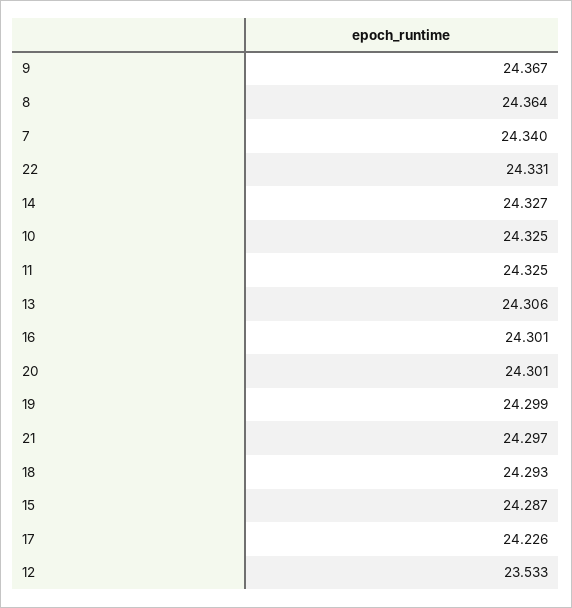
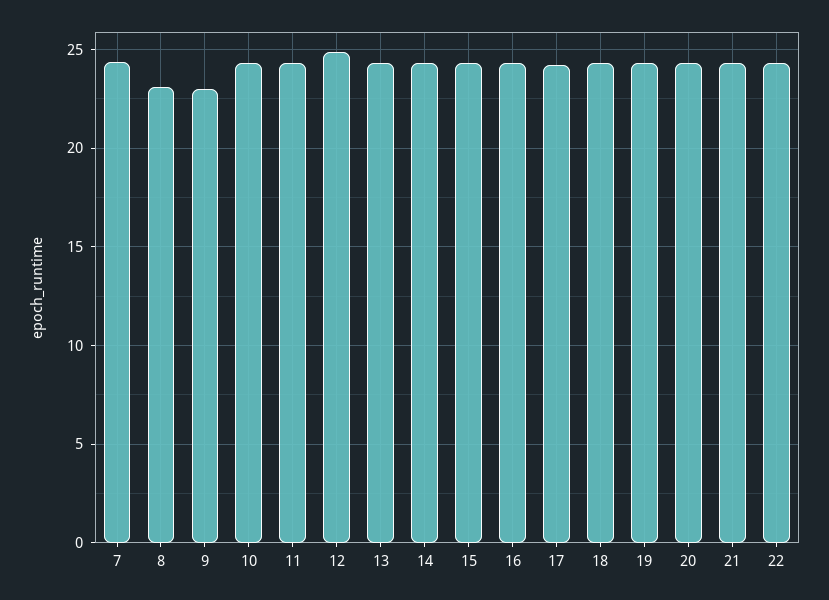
  {
-   "9": 24.367,
+   "9": 23,
-   "8": 24.364,
+   "8": 23,
    "7": 24.34,
    "22": 24.331,
    "14": 24.327,
    "10": 24.325,
    "11": 24.325,
    "13": 24.306,
    "16": 24.301,
    "20": 24.301,
    "19": 24.299,
    "21": 24.297,
    "18": 24.293,
    "15": 24.287,
    "17": 24.226,
-   "12": 23.533
+   "12": 25
  }

